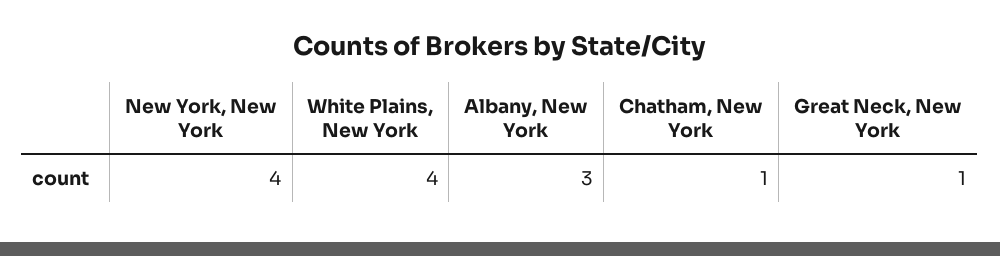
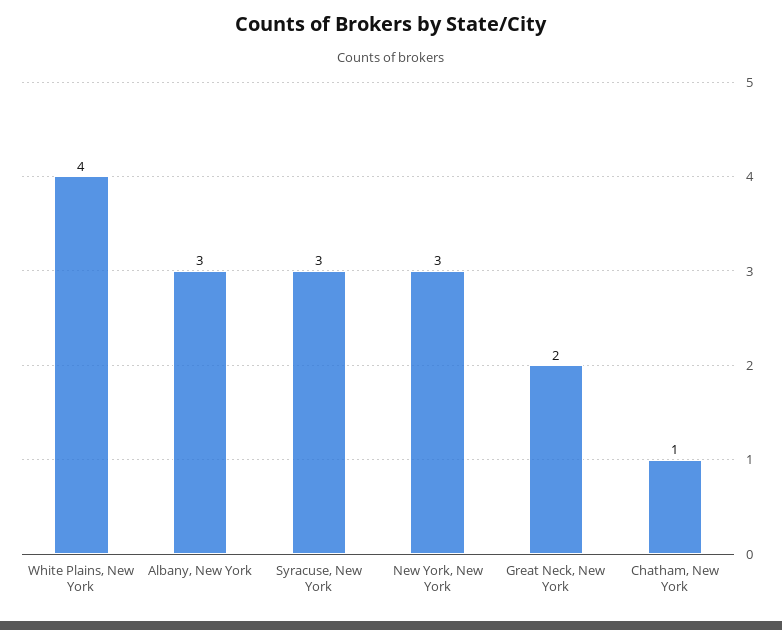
  {
-   "New York, New York": 4,
+   "New York, New York": 3,
    "White Plains, New York": 4,
    "Albany, New York": 3,
    "Chatham, New York": 1,
-   "Great Neck, New York": 1
+   "Great Neck, New York": 2,
+   "Syracuse, New York": 3
  }

